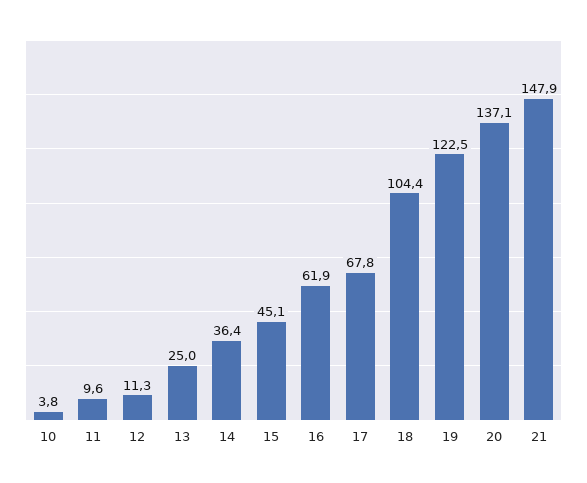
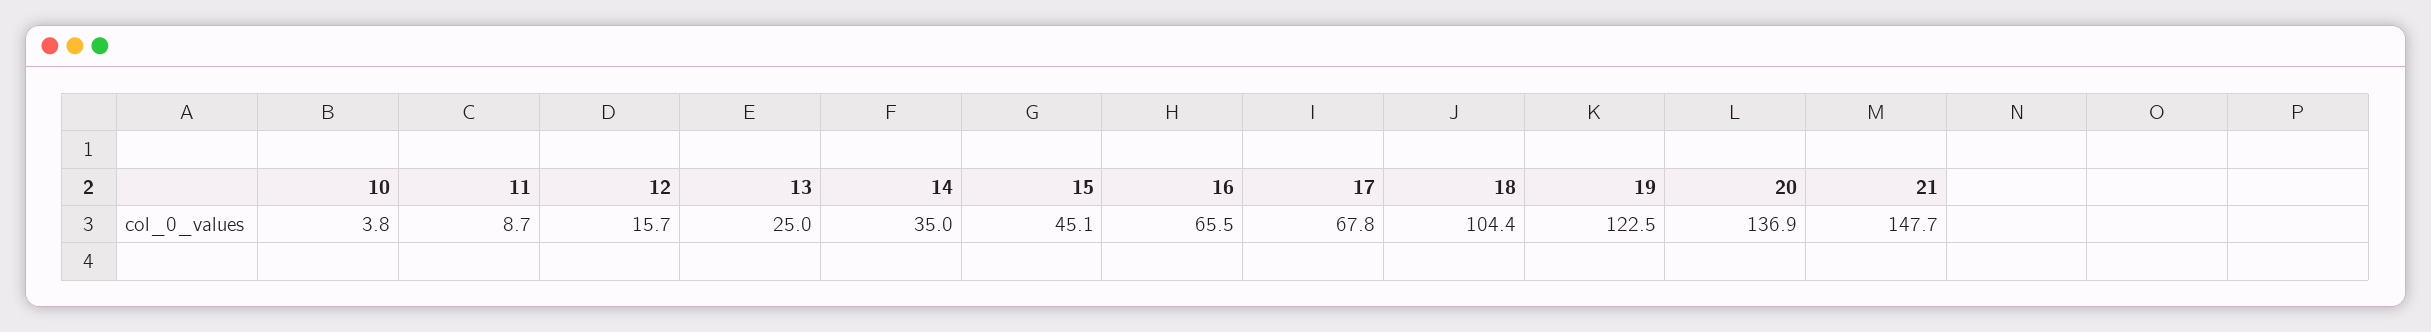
  {
    "10": 3.8,
-   "11": 9.6,
+   "11": 8.7,
-   "12": 11.3,
+   "12": 15.7,
    "13": 25,
-   "14": 36.4,
+   "14": 35,
    "15": 45.1,
-   "16": 61.9,
+   "16": 65.5,
    "17": 67.8,
    "18": 104.4,
    "19": 122.5,
-   "20": 137.1,
+   "20": 136.9,
-   "21": 147.9
+   "21": 147.7
  }

